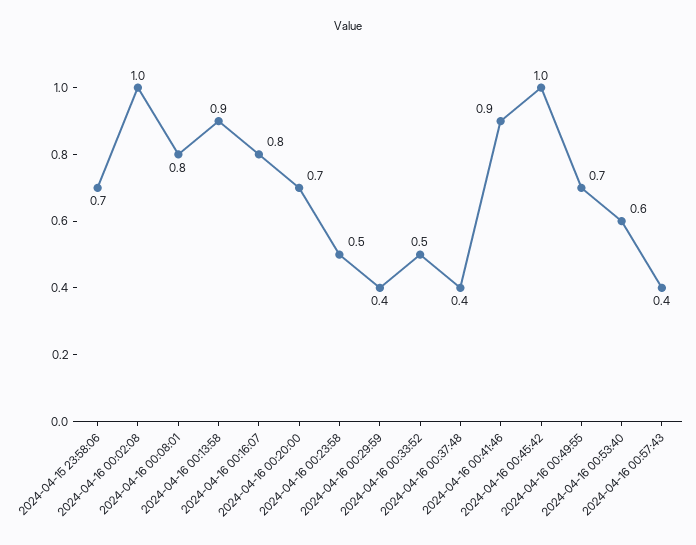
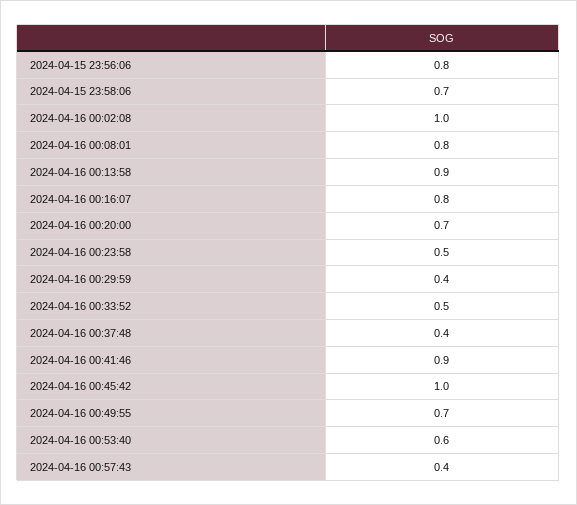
  {
    "2024-04-15 23:58:06": 0.7,
    "2024-04-16 00:02:08": 1,
    "2024-04-16 00:08:01": 0.8,
    "2024-04-16 00:13:58": 0.9,
    "2024-04-16 00:16:07": 0.8,
    "2024-04-16 00:20:00": 0.7,
    "2024-04-16 00:23:58": 0.5,
    "2024-04-16 00:29:59": 0.4,
    "2024-04-16 00:33:52": 0.5,
    "2024-04-16 00:37:48": 0.4,
    "2024-04-16 00:41:46": 0.9,
    "2024-04-16 00:45:42": 1,
    "2024-04-16 00:49:55": 0.7,
    "2024-04-16 00:53:40": 0.6,
-   "2024-04-16 00:57:43": 0.4
+   "2024-04-16 00:57:43": 0.4,
+   "2024-04-15 23:56:06": 0.8
  }

